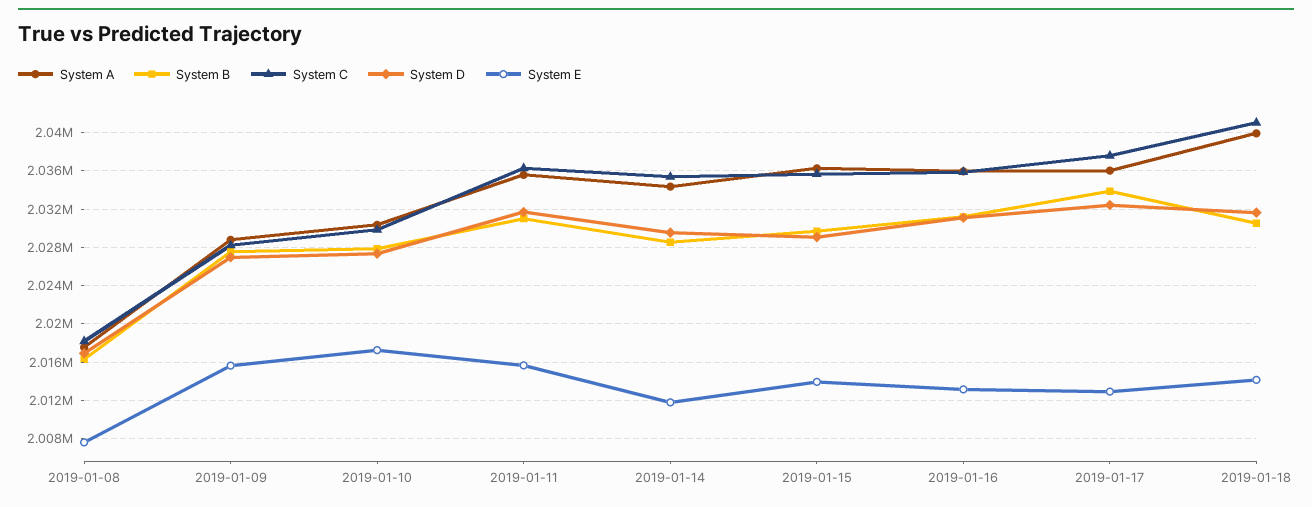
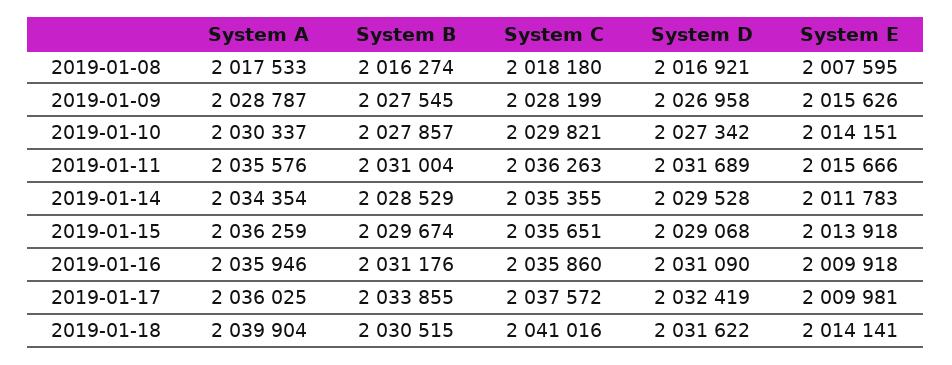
  {
    "System A": {
      "2019-01-08": 2017533,
      "2019-01-09": 2028787,
      "2019-01-10": 2030337,
      "2019-01-11": 2035576,
      "2019-01-14": 2034354,
      "2019-01-15": 2036259,
      "2019-01-16": 2035946,
      "2019-01-17": 2036025,
      "2019-01-18": 2039904
    },
    "System B": {
      "2019-01-08": 2016274,
      "2019-01-09": 2027545,
      "2019-01-10": 2027857,
      "2019-01-11": 2031004,
      "2019-01-14": 2028529,
      "2019-01-15": 2029674,
      "2019-01-16": 2031176,
      "2019-01-17": 2033855,
      "2019-01-18": 2030515
    },
    "System C": {
      "2019-01-08": 2018180,
      "2019-01-09": 2028199,
      "2019-01-10": 2029821,
      "2019-01-11": 2036263,
      "2019-01-14": 2035355,
      "2019-01-15": 2035651,
      "2019-01-16": 2035860,
      "2019-01-17": 2037572,
      "2019-01-18": 2041016
    },
    "System D": {
      "2019-01-08": 2016921,
      "2019-01-09": 2026958,
      "2019-01-10": 2027342,
      "2019-01-11": 2031689,
      "2019-01-14": 2029528,
      "2019-01-15": 2029068,
      "2019-01-16": 2031090,
      "2019-01-17": 2032419,
      "2019-01-18": 2031622
    },
    "System E": {
      "2019-01-08": 2007595,
      "2019-01-09": 2015626,
-     "2019-01-10": 2017000,
+     "2019-01-10": 2014151,
      "2019-01-11": 2015666,
      "2019-01-14": 2011783,
      "2019-01-15": 2013918,
-     "2019-01-16": 2013000,
+     "2019-01-16": 2009918,
-     "2019-01-17": 2013000,
+     "2019-01-17": 2009981,
      "2019-01-18": 2014141
    }
  }

